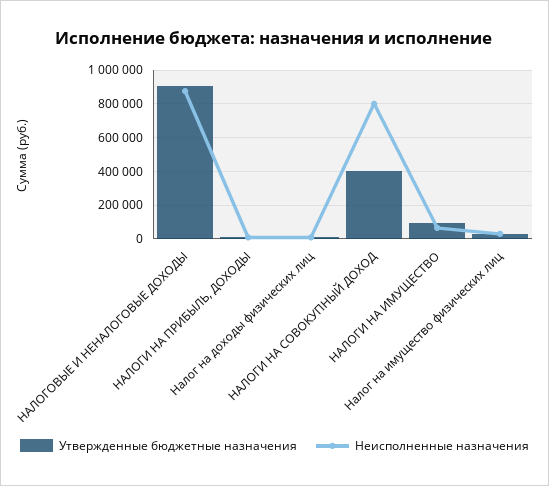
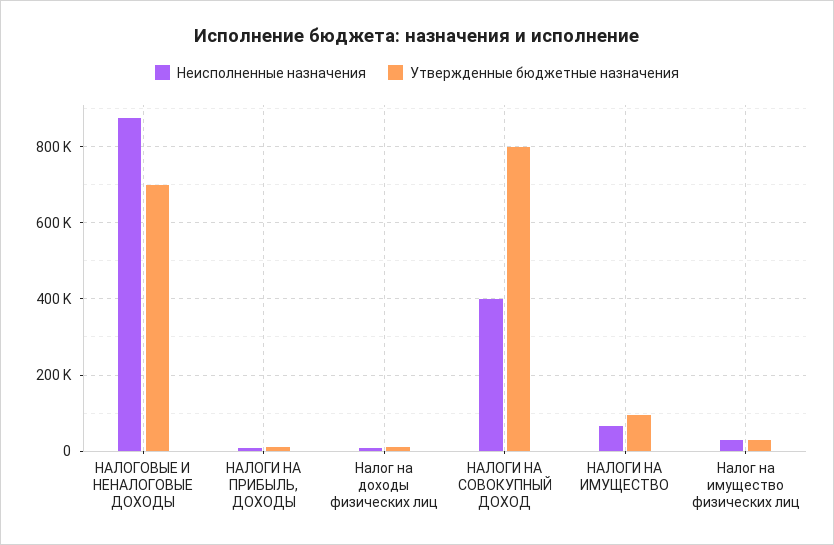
  {
    "Утвержденные бюджетные назначения": {
-     "НАЛОГОВЫЕ И НЕНАЛОГОВЫЕ ДОХОДЫ": 900000,
+     "НАЛОГОВЫЕ И НЕНАЛОГОВЫЕ ДОХОДЫ": 700000,
      "НАЛОГИ НА ПРИБЫЛЬ, ДОХОДЫ": 20000,
      "Налог на доходы физических лиц": 20000,
-     "НАЛОГИ НА СОВОКУПНЫЙ ДОХОД": 400000,
+     "НАЛОГИ НА СОВОКУПНЫЙ ДОХОД": 800000,
      "НАЛОГИ НА ИМУЩЕСТВО": 100000,
      "Налог на имущество физических лиц": 40000
    },
    "Неисполненные назначения": {
      "НАЛОГОВЫЕ И НЕНАЛОГОВЫЕ ДОХОДЫ": 880000,
      "НАЛОГИ НА ПРИБЫЛЬ, ДОХОДЫ": 0,
      "Налог на доходы физических лиц": 0,
-     "НАЛОГИ НА СОВОКУПНЫЙ ДОХОД": 800000,
+     "НАЛОГИ НА СОВОКУПНЫЙ ДОХОД": 400000,
      "НАЛОГИ НА ИМУЩЕСТВО": 60000,
      "Налог на имущество физических лиц": 20000
    }
  }

